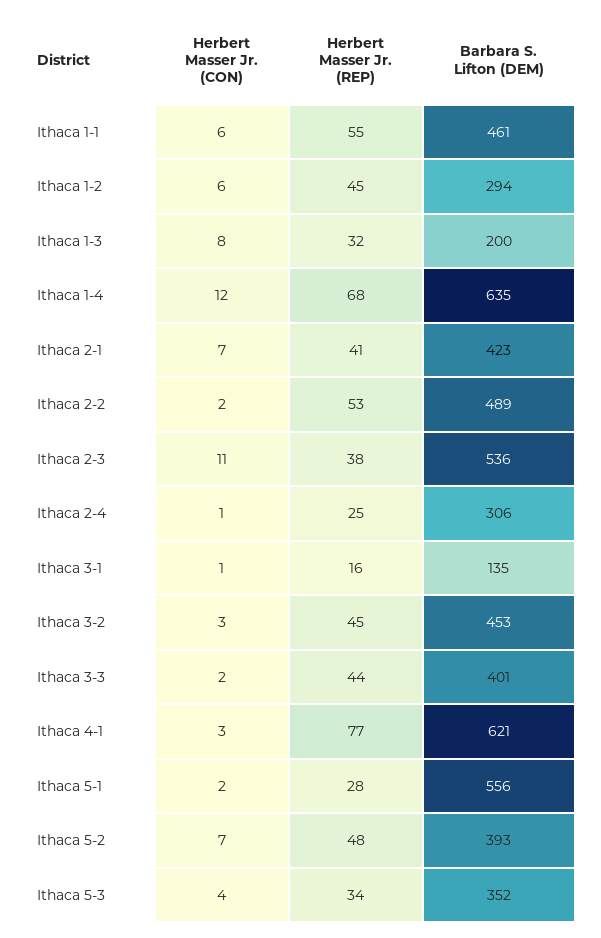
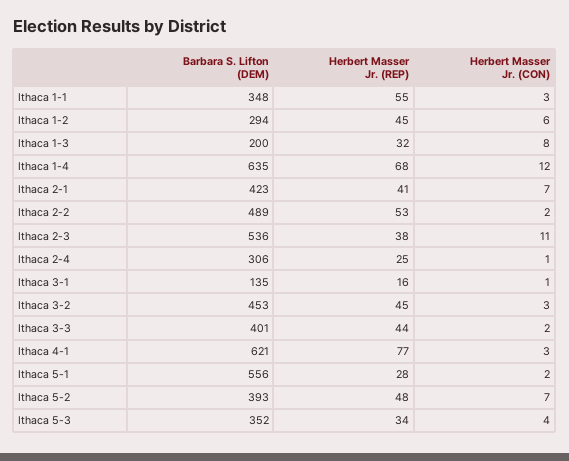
  {
    "Herbert Masser Jr. (CON)": {
-     "Ithaca 1-1": 6,
+     "Ithaca 1-1": 3,
      "Ithaca 1-2": 6,
      "Ithaca 1-3": 8,
      "Ithaca 1-4": 12,
      "Ithaca 2-1": 7,
      "Ithaca 2-2": 2,
      "Ithaca 2-3": 11,
      "Ithaca 2-4": 1,
      "Ithaca 3-1": 1,
      "Ithaca 3-2": 3,
      "Ithaca 3-3": 2,
      "Ithaca 4-1": 3,
      "Ithaca 5-1": 2,
      "Ithaca 5-2": 7,
      "Ithaca 5-3": 4
    },
    "Herbert Masser Jr. (REP)": {
      "Ithaca 1-1": 55,
      "Ithaca 1-2": 45,
      "Ithaca 1-3": 32,
      "Ithaca 1-4": 68,
      "Ithaca 2-1": 41,
      "Ithaca 2-2": 53,
      "Ithaca 2-3": 38,
      "Ithaca 2-4": 25,
      "Ithaca 3-1": 16,
      "Ithaca 3-2": 45,
      "Ithaca 3-3": 44,
      "Ithaca 4-1": 77,
      "Ithaca 5-1": 28,
      "Ithaca 5-2": 48,
      "Ithaca 5-3": 34
    },
    "Barbara S. Lifton (DEM)": {
-     "Ithaca 1-1": 461,
+     "Ithaca 1-1": 348,
      "Ithaca 1-2": 294,
      "Ithaca 1-3": 200,
      "Ithaca 1-4": 635,
      "Ithaca 2-1": 423,
      "Ithaca 2-2": 489,
      "Ithaca 2-3": 536,
      "Ithaca 2-4": 306,
      "Ithaca 3-1": 135,
      "Ithaca 3-2": 453,
      "Ithaca 3-3": 401,
      "Ithaca 4-1": 621,
      "Ithaca 5-1": 556,
      "Ithaca 5-2": 393,
      "Ithaca 5-3": 352
    }
  }

